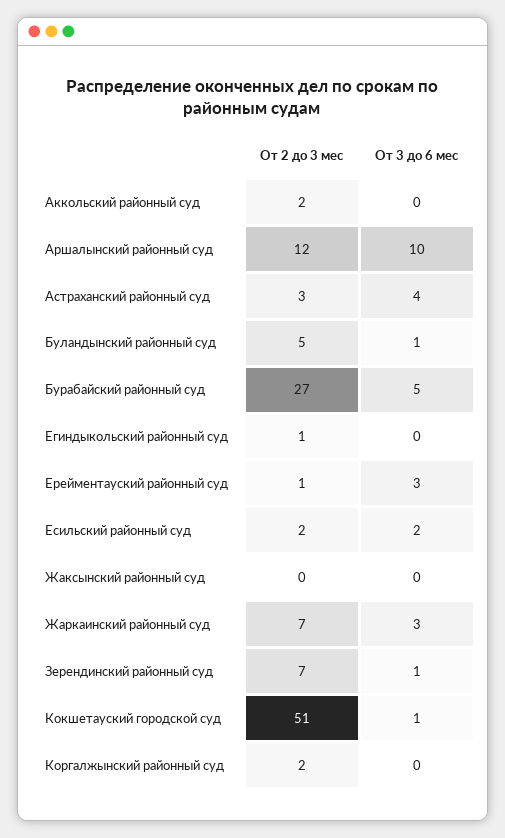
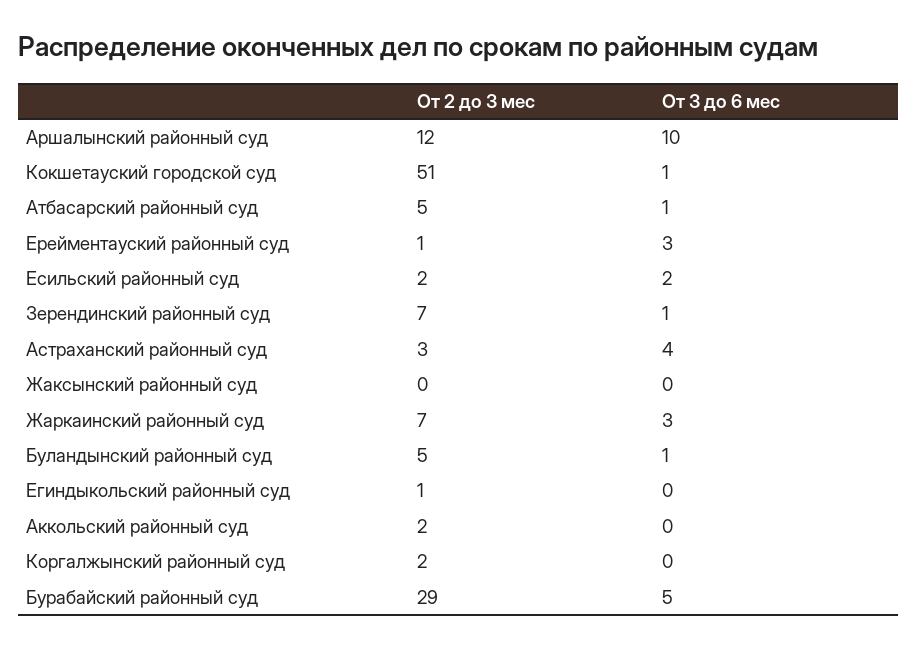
  {
    "От 2 до 3 мес": {
      "Аккольский районный суд": 2,
      "Аршалынский районный суд": 12,
      "Астраханский районный суд": 3,
      "Буландынский районный суд": 5,
-     "Бурабайский районный суд": 27,
+     "Бурабайский районный суд": 29,
      "Егиндыкольский районный суд": 1,
      "Ерейментауский районный суд": 1,
      "Есильский районный суд": 2,
      "Жаксынский районный суд": 0,
      "Жаркаинский районный суд": 7,
      "Зерендинский районный суд": 7,
      "Кокшетауский городской суд": 51,
-     "Коргалжынский районный суд": 2
+     "Коргалжынский районный суд": 2,
+     "Атбасарский районный суд": 5
    },
    "От 3 до 6 мес": {
      "Аккольский районный суд": 0,
      "Аршалынский районный суд": 10,
      "Астраханский районный суд": 4,
      "Буландынский районный суд": 1,
      "Бурабайский районный суд": 5,
      "Егиндыкольский районный суд": 0,
      "Ерейментауский районный суд": 3,
      "Есильский районный суд": 2,
      "Жаксынский районный суд": 0,
      "Жаркаинский районный суд": 3,
      "Зерендинский районный суд": 1,
      "Кокшетауский городской суд": 1,
-     "Коргалжынский районный суд": 0
+     "Коргалжынский районный суд": 0,
+     "Атбасарский районный суд": 1
    }
  }

